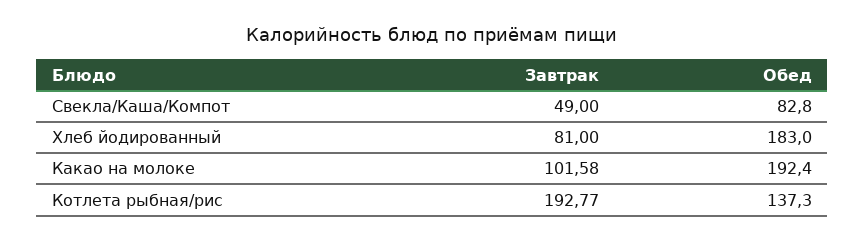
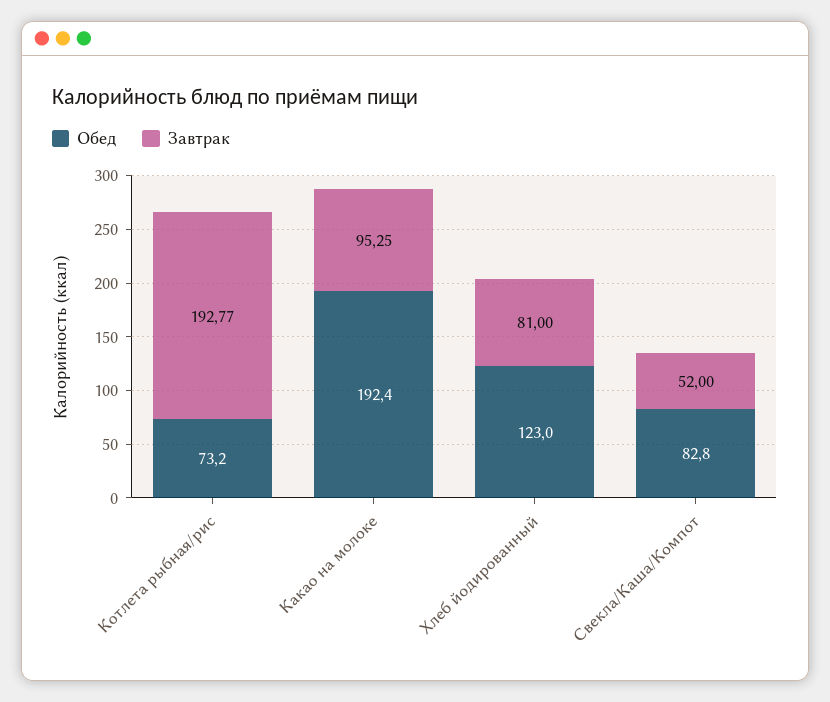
  {
    "Завтрак": {
-     "Свекла/Каша/Компот": 49,
+     "Свекла/Каша/Компот": 52,
      "Хлеб йодированный": 81,
-     "Какао на молоке": 101.58,
+     "Какао на молоке": 95.25,
      "Котлета рыбная/рис": 192.77
    },
    "Обед": {
      "Свекла/Каша/Компот": 82.8,
-     "Хлеб йодированный": 183,
+     "Хлеб йодированный": 123,
      "Какао на молоке": 192.4,
-     "Котлета рыбная/рис": 137.3
+     "Котлета рыбная/рис": 73.2
    }
  }

